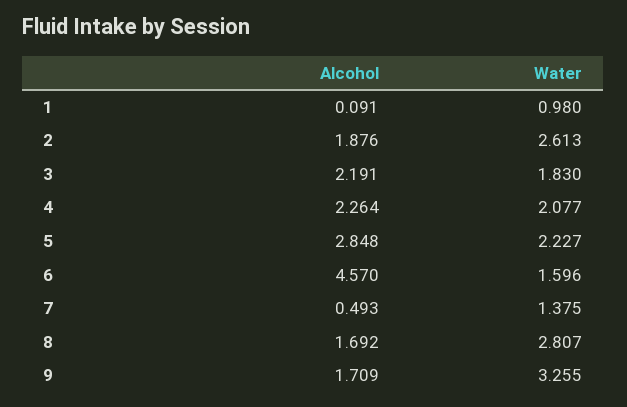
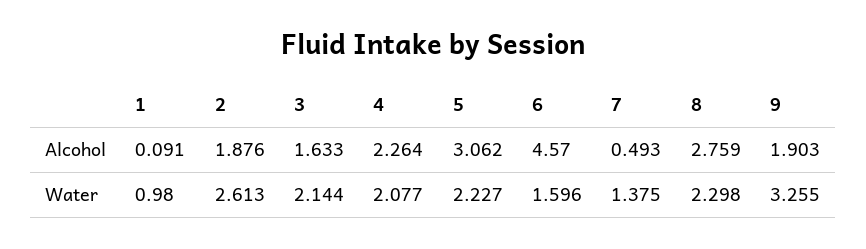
  {
    "Alcohol": {
      "1": 0.091,
      "2": 1.876,
-     "3": 2.191,
+     "3": 1.633,
      "4": 2.264,
-     "5": 2.848,
+     "5": 3.062,
      "6": 4.57,
      "7": 0.493,
-     "8": 1.692,
+     "8": 2.759,
-     "9": 1.709
+     "9": 1.903
    },
    "Water": {
      "1": 0.98,
      "2": 2.613,
-     "3": 1.83,
+     "3": 2.144,
      "4": 2.077,
      "5": 2.227,
      "6": 1.596,
      "7": 1.375,
-     "8": 2.807,
+     "8": 2.298,
      "9": 3.255
    }
  }

